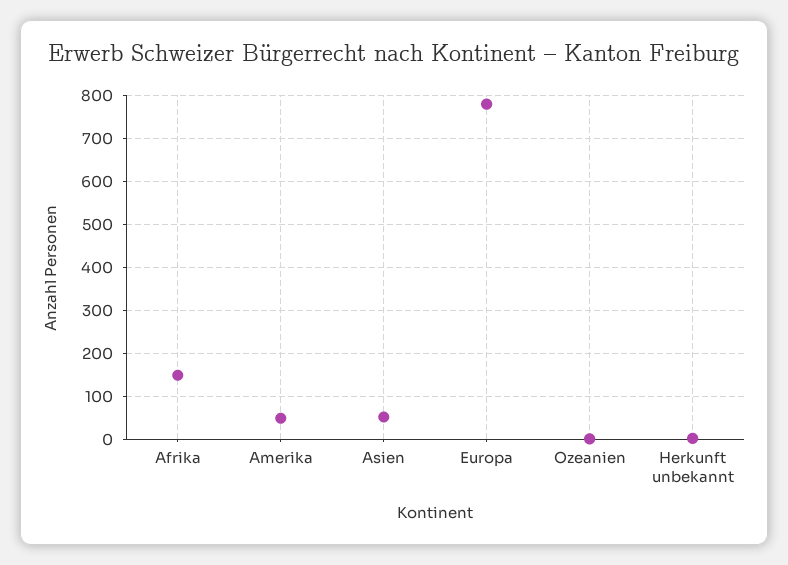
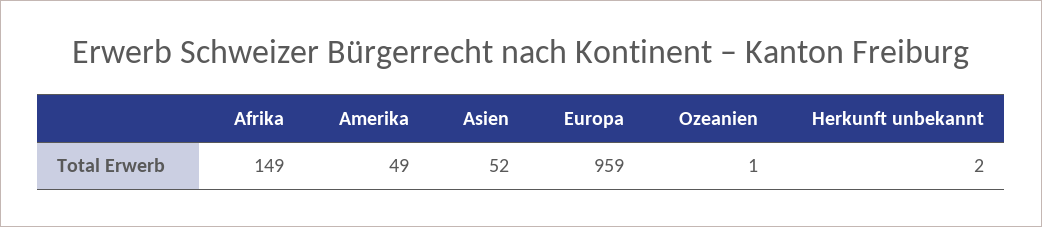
  {
    "Afrika": 149,
    "Amerika": 49,
    "Asien": 52,
-   "Europa": 780,
+   "Europa": 959,
    "Ozeanien": 1,
    "Herkunft unbekannt": 2
  }

